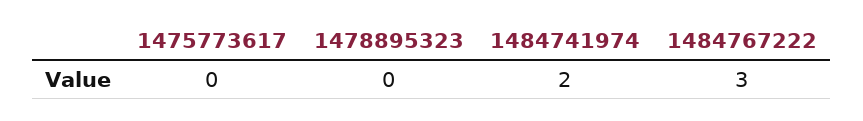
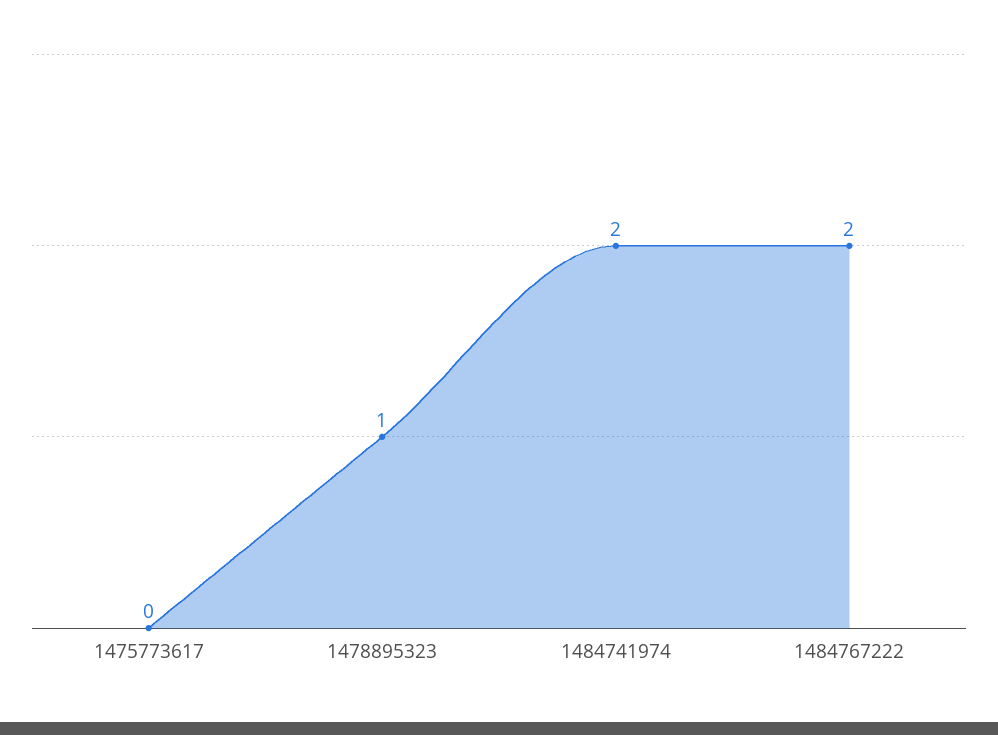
  {
    "1475773617": 0,
-   "1478895323": 0,
+   "1478895323": 1,
    "1484741974": 2,
-   "1484767222": 3
+   "1484767222": 2
  }

